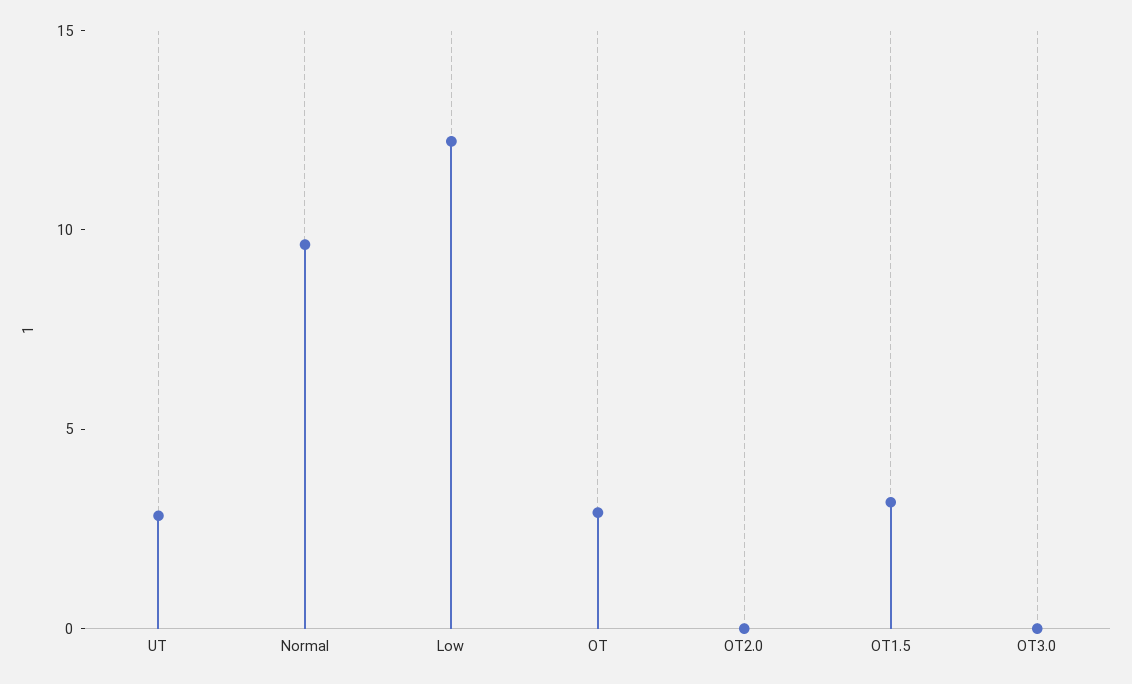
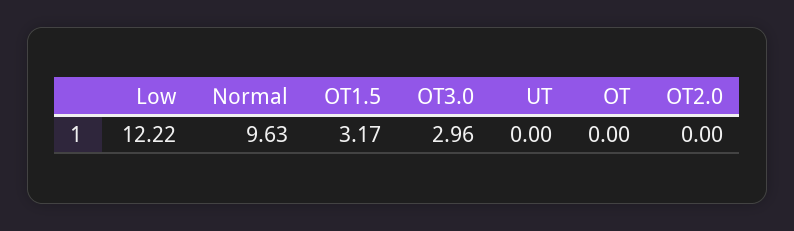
  {
-   "UT": 3,
+   "UT": 0,
    "Normal": 9.63,
    "Low": 12.22,
-   "OT": 3,
+   "OT": 0,
    "OT2.0": 0,
    "OT1.5": 3.17,
-   "OT3.0": 0
+   "OT3.0": 2.96
  }

